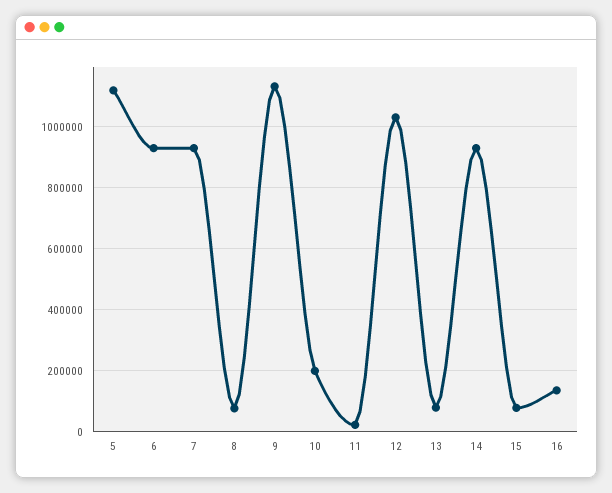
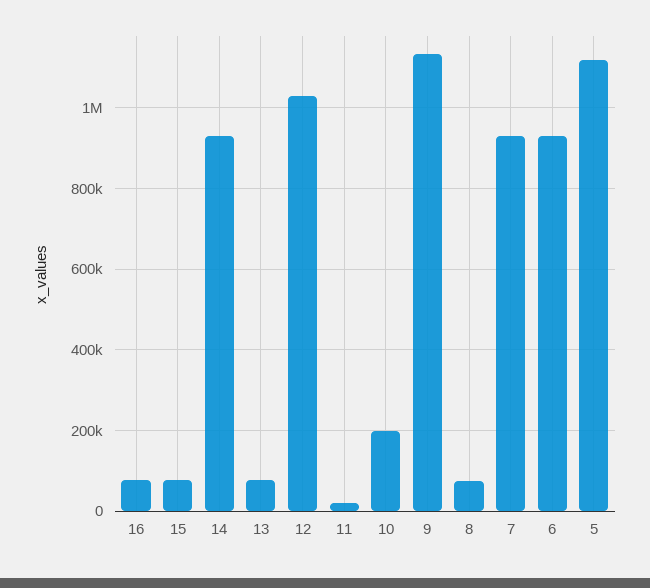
  {
    "5": 1120000,
    "6": 920000,
    "7": 920000,
    "8": 80000,
    "9": 1140000,
    "10": 200000,
    "11": 20000,
    "12": 1020000,
    "13": 80000,
    "14": 920000,
    "15": 80000,
-   "16": 140000
+   "16": 80000
  }

